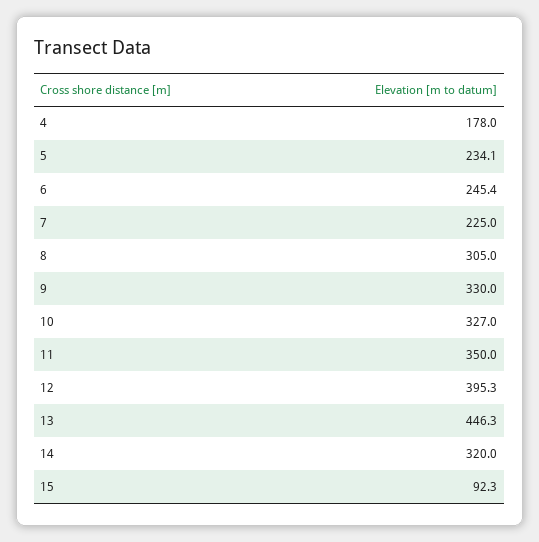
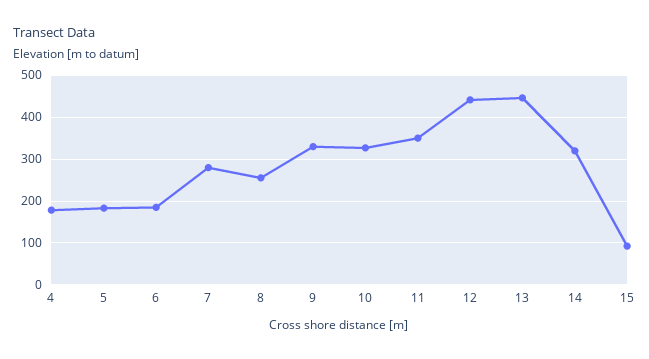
  {
    "4": 178,
-   "5": 234.1,
+   "5": 180,
-   "6": 245.4,
+   "6": 180,
-   "7": 225,
+   "7": 280,
-   "8": 305,
+   "8": 260,
    "9": 330,
    "10": 327,
    "11": 350,
-   "12": 395.3,
+   "12": 440,
    "13": 446.3,
    "14": 320,
    "15": 92.3
  }

